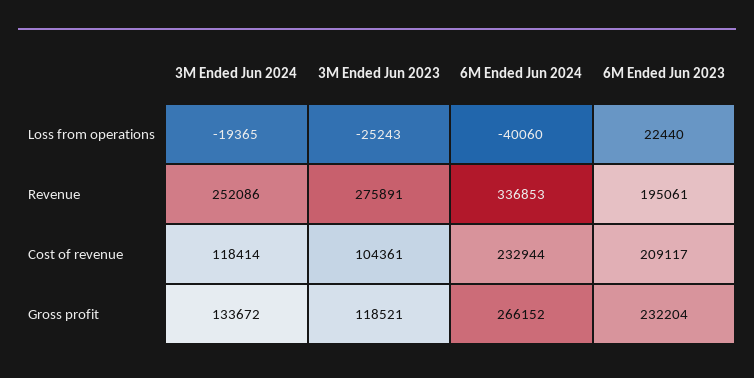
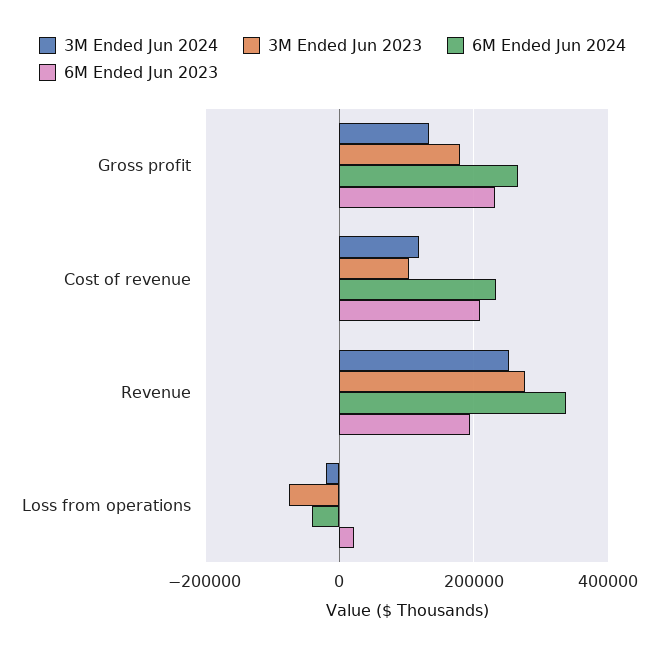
  {
    "3M Ended Jun 2024": {
      "Loss from operations": -19365,
      "Revenue": 252086,
      "Cost of revenue": 118414,
      "Gross profit": 133672
    },
    "3M Ended Jun 2023": {
-     "Loss from operations": -25243,
+     "Loss from operations": -80000,
      "Revenue": 275891,
      "Cost of revenue": 104361,
-     "Gross profit": 118521
+     "Gross profit": 180000
    },
    "6M Ended Jun 2024": {
      "Loss from operations": -40060,
      "Revenue": 336853,
      "Cost of revenue": 232944,
      "Gross profit": 266152
    },
    "6M Ended Jun 2023": {
      "Loss from operations": 22440,
      "Revenue": 195061,
      "Cost of revenue": 209117,
      "Gross profit": 232204
    }
  }

